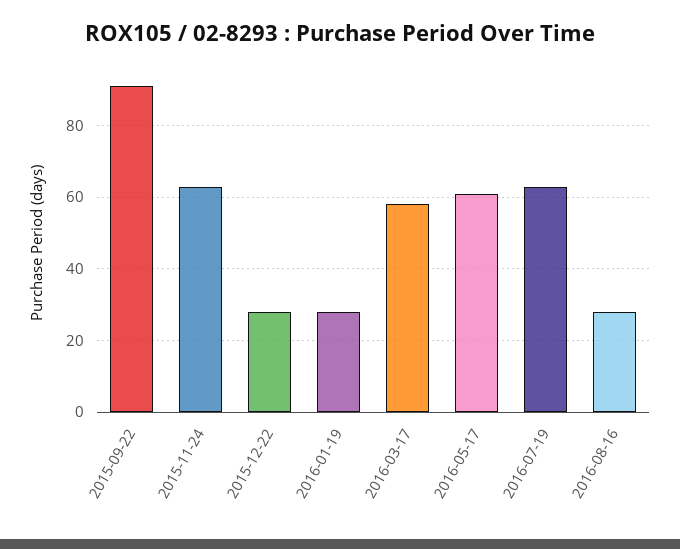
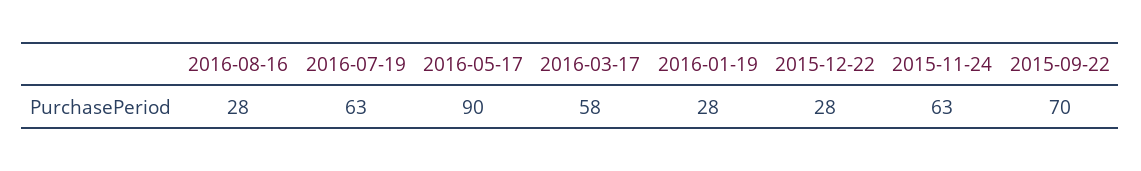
  {
-   "2015-09-22": 90,
+   "2015-09-22": 70,
    "2015-11-24": 63,
    "2015-12-22": 28,
    "2016-01-19": 28,
    "2016-03-17": 58,
-   "2016-05-17": 60,
+   "2016-05-17": 90,
    "2016-07-19": 63,
    "2016-08-16": 28
  }

